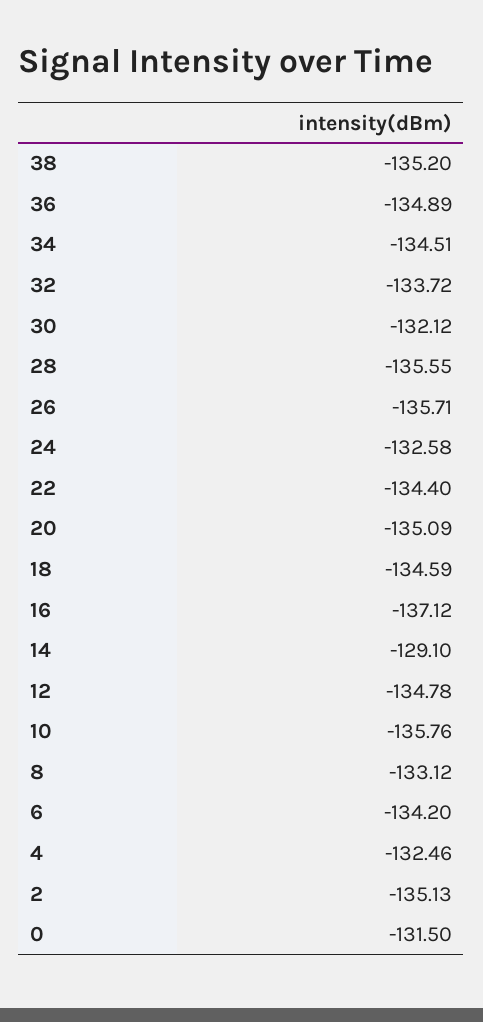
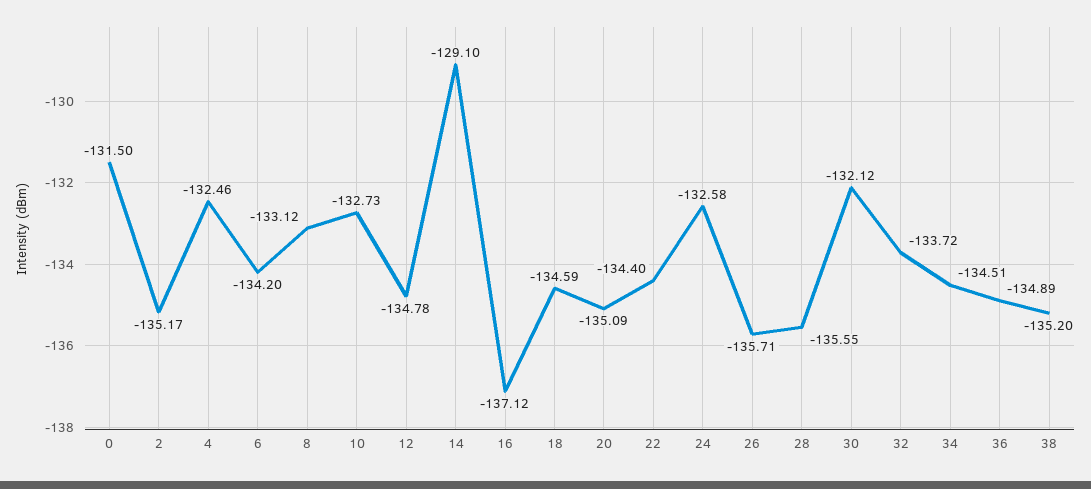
  {
    "38": -135.2,
    "36": -134.89,
    "34": -134.51,
    "32": -133.72,
    "30": -132.12,
    "28": -135.55,
    "26": -135.71,
    "24": -132.58,
    "22": -134.4,
    "20": -135.09,
    "18": -134.59,
    "16": -137.12,
    "14": -129.1,
    "12": -134.78,
-   "10": -135.76,
+   "10": -132.73,
    "8": -133.12,
    "6": -134.2,
    "4": -132.46,
-   "2": -135.13,
+   "2": -135.17,
    "0": -131.5
  }

